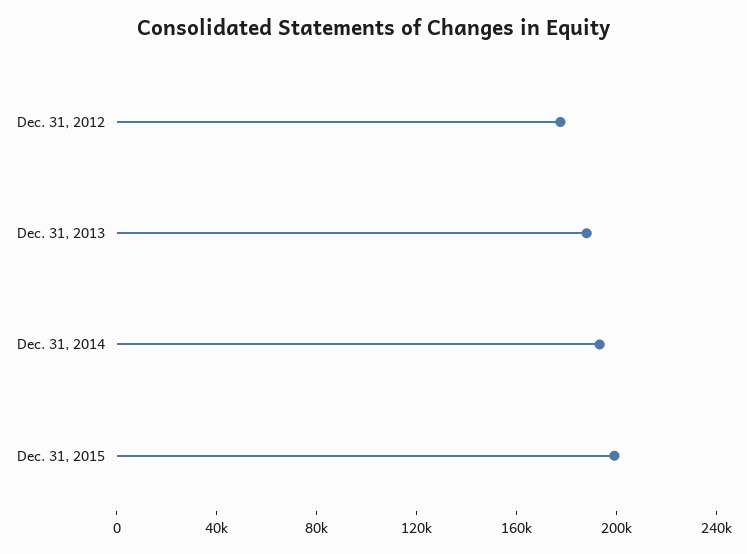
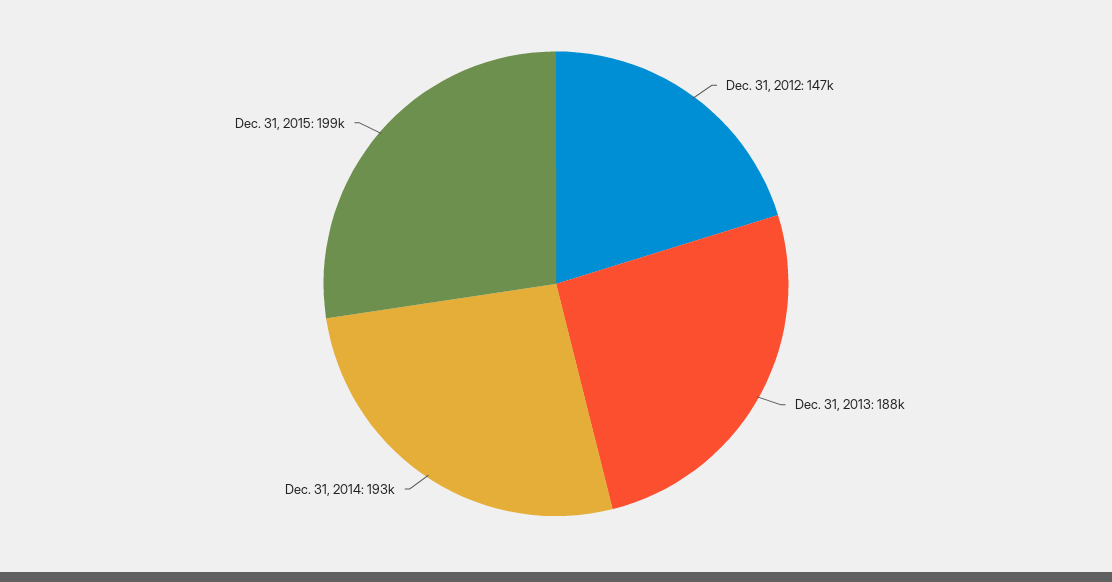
  {
-   "Dec. 31, 2012": 180000,
+   "Dec. 31, 2012": 147000,
    "Dec. 31, 2013": 188000,
    "Dec. 31, 2014": 193000,
    "Dec. 31, 2015": 199000
  }

